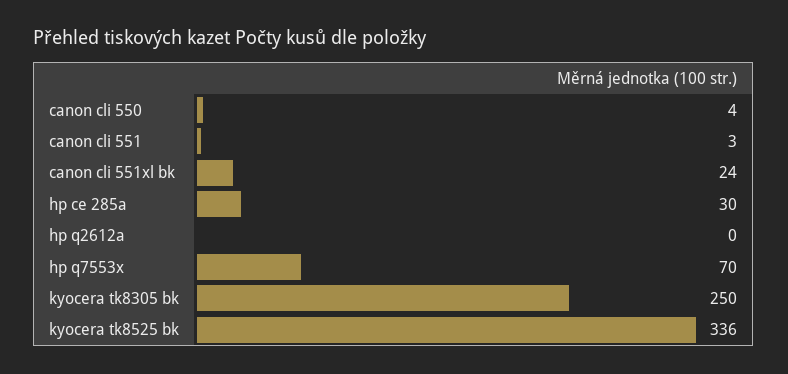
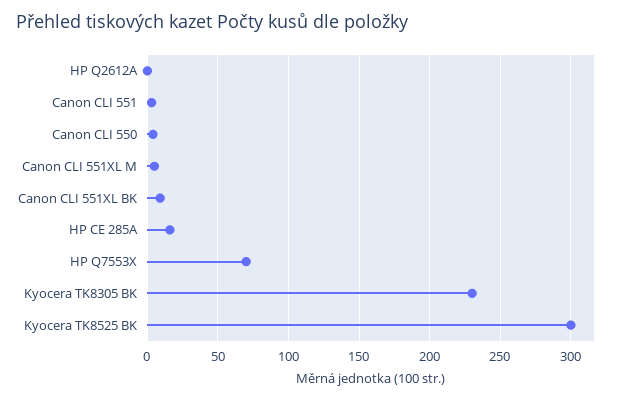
  {
    "canon cli 550": 4,
    "canon cli 551": 3,
-   "canon cli 551xl bk": 24,
+   "canon cli 551xl bk": 10,
-   "hp ce 285a": 30,
+   "hp ce 285a": 15,
    "hp q2612a": 0,
    "hp q7553x": 70,
-   "kyocera tk8305 bk": 250,
+   "kyocera tk8305 bk": 230,
-   "kyocera tk8525 bk": 336
+   "kyocera tk8525 bk": 300,
+   "Canon CLI 551XL M": 5
  }

